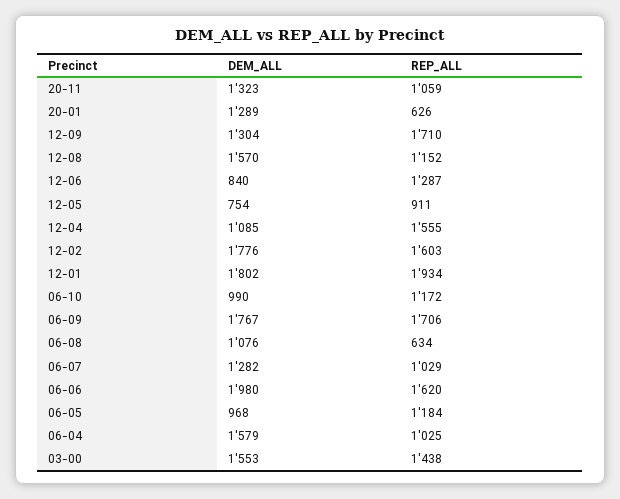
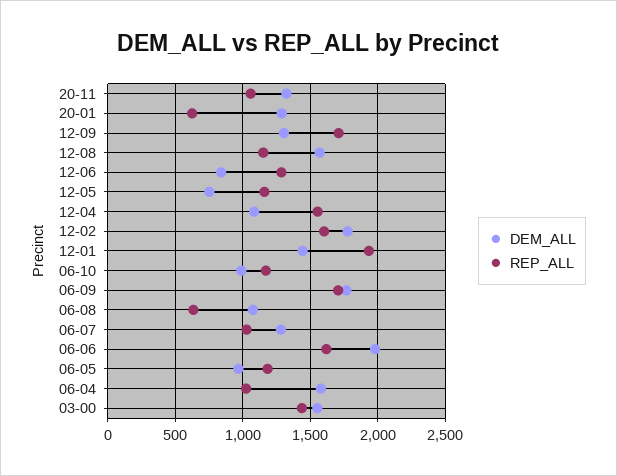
  {
    "DEM_ALL": {
      "20-11": 1323,
      "20-01": 1289,
      "12-09": 1304,
      "12-08": 1570,
      "12-06": 840,
      "12-05": 754,
      "12-04": 1085,
      "12-02": 1776,
-     "12-01": 1802,
+     "12-01": 1450,
      "06-10": 990,
      "06-09": 1767,
      "06-08": 1076,
      "06-07": 1282,
      "06-06": 1980,
      "06-05": 968,
      "06-04": 1579,
      "03-00": 1553
    },
    "REP_ALL": {
      "20-11": 1059,
      "20-01": 626,
      "12-09": 1710,
      "12-08": 1152,
      "12-06": 1287,
-     "12-05": 911,
+     "12-05": 1150,
      "12-04": 1555,
      "12-02": 1603,
      "12-01": 1934,
      "06-10": 1172,
      "06-09": 1706,
      "06-08": 634,
      "06-07": 1029,
      "06-06": 1620,
      "06-05": 1184,
      "06-04": 1025,
      "03-00": 1438
    }
  }

